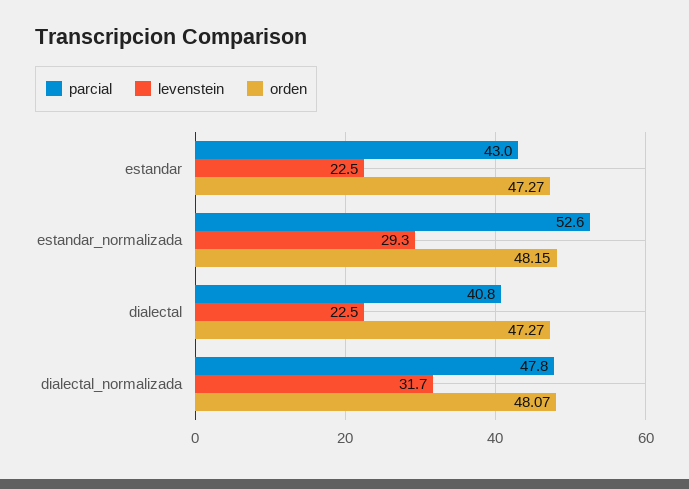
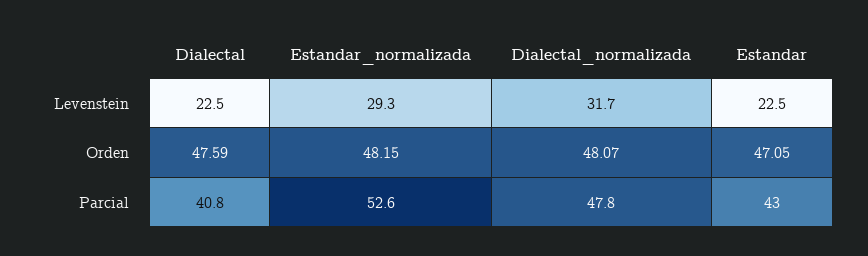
  {
    "parcial": {
      "estandar": 43,
      "estandar_normalizada": 52.6,
      "dialectal": 40.8,
      "dialectal_normalizada": 47.8
    },
    "levenstein": {
      "estandar": 22.5,
      "estandar_normalizada": 29.3,
      "dialectal": 22.5,
      "dialectal_normalizada": 31.7
    },
    "orden": {
-     "estandar": 47.27,
+     "estandar": 47.05,
      "estandar_normalizada": 48.15,
-     "dialectal": 47.27,
+     "dialectal": 47.59,
      "dialectal_normalizada": 48.07
    }
  }

